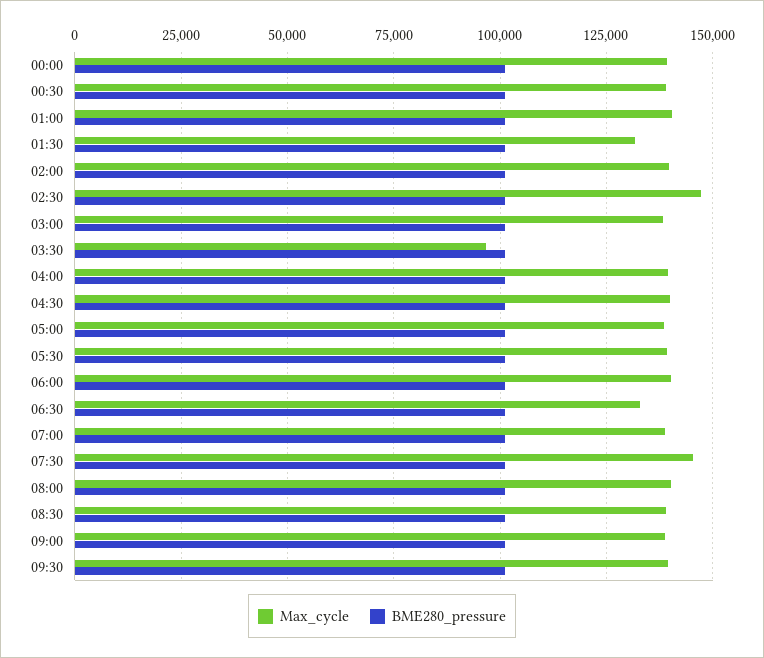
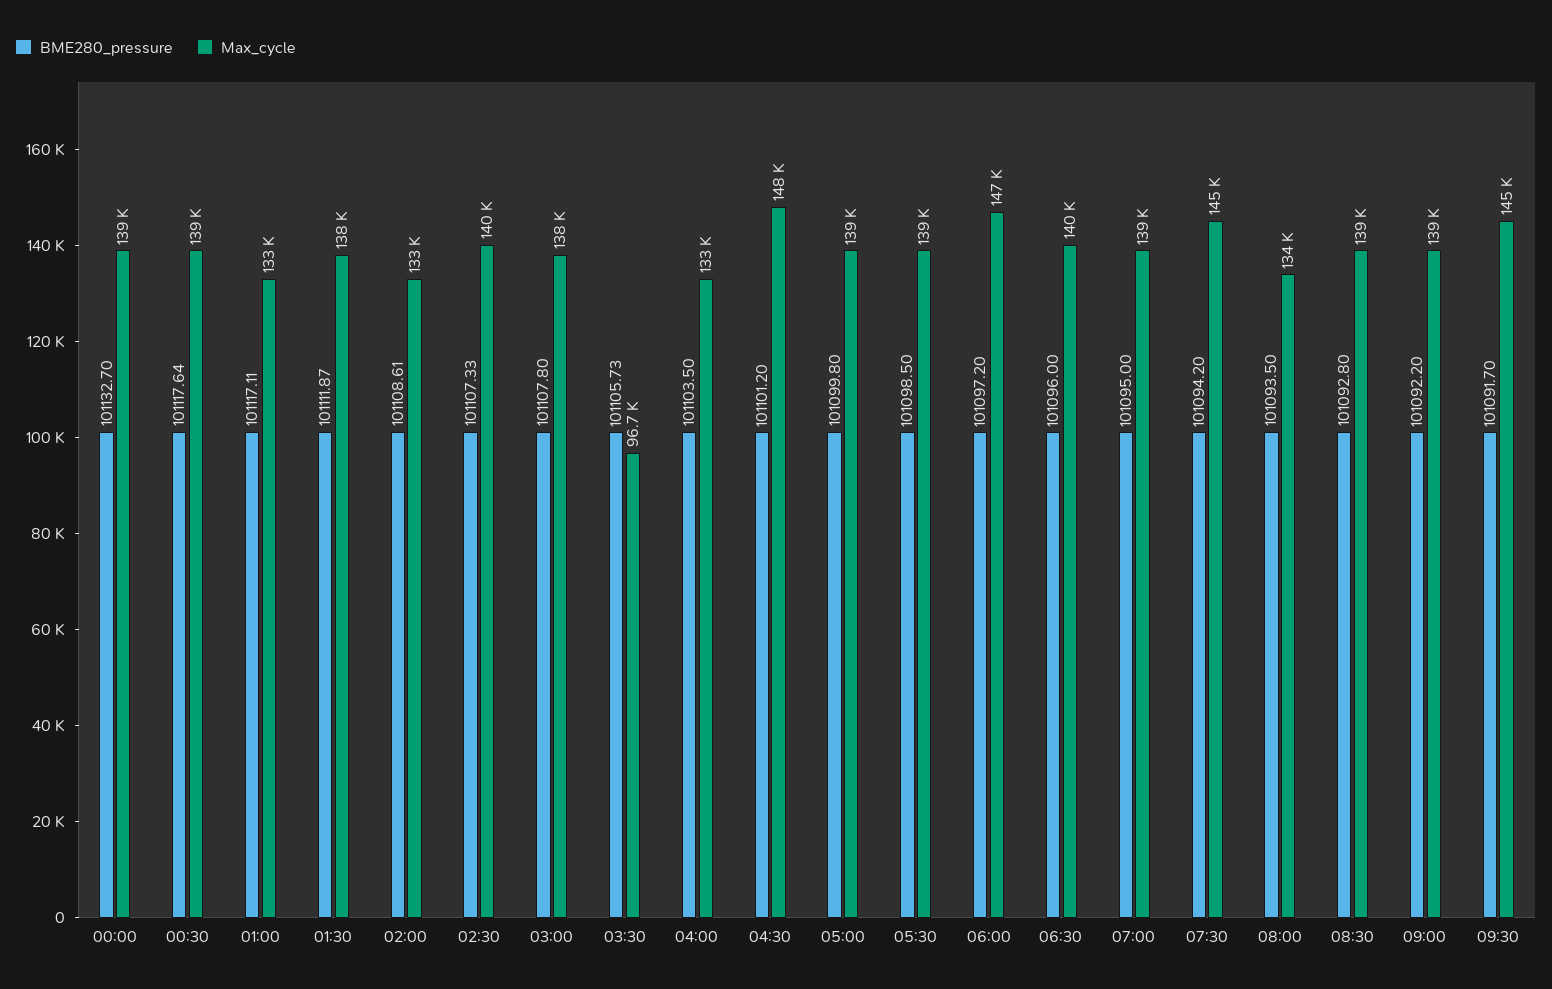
  {
    "Max_cycle": {
      "00:00": 139000,
      "00:30": 139000,
-     "01:00": 140000,
+     "01:00": 133000,
-     "01:30": 132500,
+     "01:30": 138000,
-     "02:00": 140000,
+     "02:00": 133000,
-     "02:30": 147500,
+     "02:30": 140000,
      "03:00": 138000,
      "03:30": 96700,
-     "04:00": 140000,
+     "04:00": 133000,
-     "04:30": 140000,
+     "04:30": 148000,
      "05:00": 139000,
      "05:30": 139000,
-     "06:00": 140000,
+     "06:00": 147000,
-     "06:30": 132500,
+     "06:30": 140000,
      "07:00": 139000,
      "07:30": 145000,
-     "08:00": 140000,
+     "08:00": 134000,
      "08:30": 139000,
      "09:00": 139000,
-     "09:30": 140000
+     "09:30": 145000
    },
    "BME280_pressure": {
      "00:00": 101132.7,
      "00:30": 101117.64,
      "01:00": 101117.11,
      "01:30": 101111.87,
      "02:00": 101108.61,
      "02:30": 101107.33,
      "03:00": 101107.8,
      "03:30": 101105.73,
      "04:00": 101103.5,
      "04:30": 101101.2,
      "05:00": 101099.8,
      "05:30": 101098.5,
      "06:00": 101097.2,
      "06:30": 101096,
      "07:00": 101095,
      "07:30": 101094.2,
      "08:00": 101093.5,
      "08:30": 101092.8,
      "09:00": 101092.2,
      "09:30": 101091.7
    }
  }

